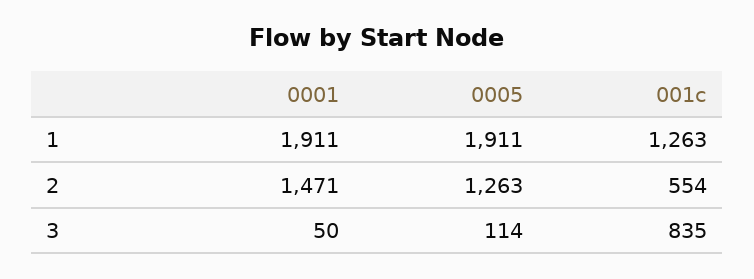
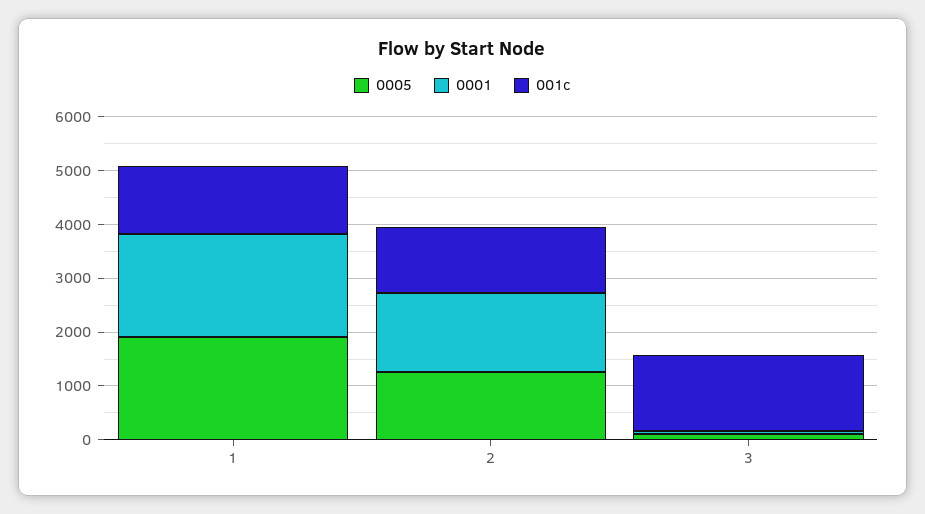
  {
    "0001": {
      "1": 1911,
      "2": 1471,
      "3": 50
    },
    "0005": {
      "1": 1911,
      "2": 1263,
      "3": 114
    },
    "001c": {
      "1": 1263,
-     "2": 554,
+     "2": 1200,
-     "3": 835
+     "3": 1400
    }
  }

